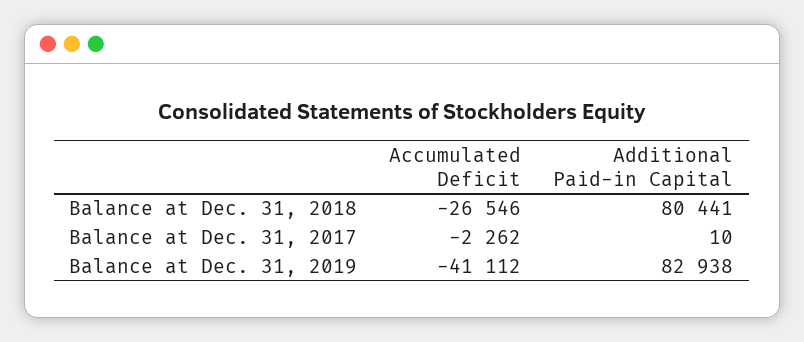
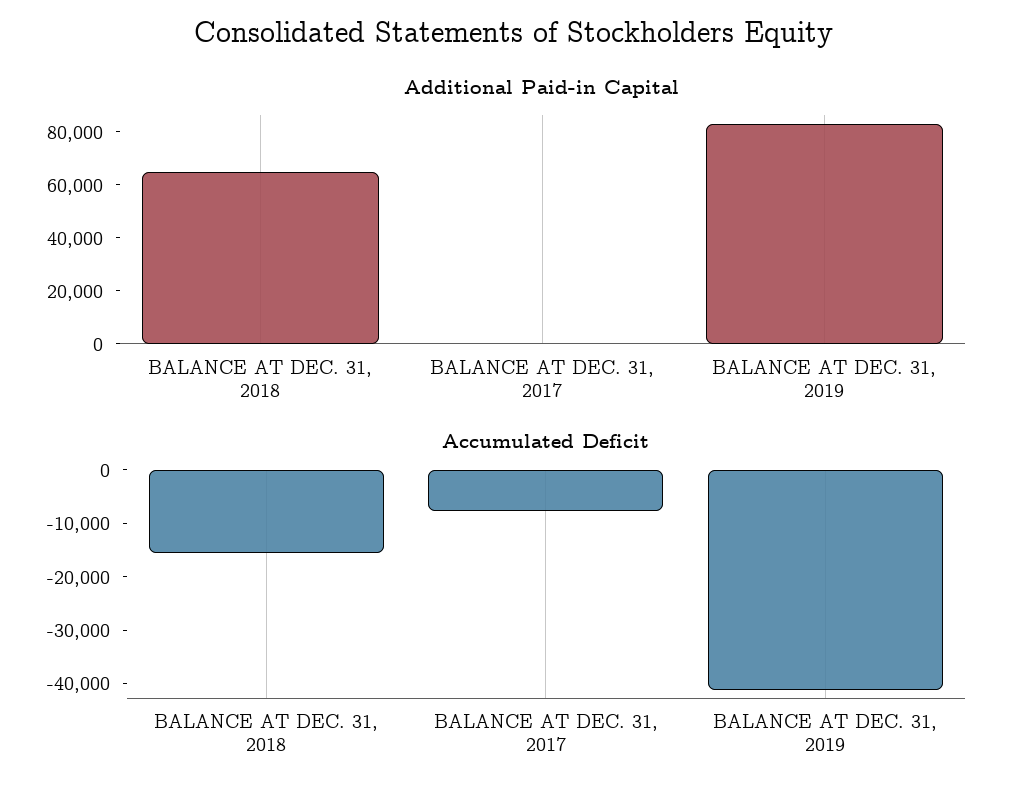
  {
    "Accumulated Deficit": {
-     "Balance at Dec. 31, 2018": -26546,
+     "Balance at Dec. 31, 2018": -16000,
-     "Balance at Dec. 31, 2017": -2262,
+     "Balance at Dec. 31, 2017": -8000,
      "Balance at Dec. 31, 2019": -41112
    },
    "Additional Paid-in Capital": {
-     "Balance at Dec. 31, 2018": 80441,
+     "Balance at Dec. 31, 2018": 65000,
      "Balance at Dec. 31, 2017": 10,
      "Balance at Dec. 31, 2019": 82938
    }
  }

